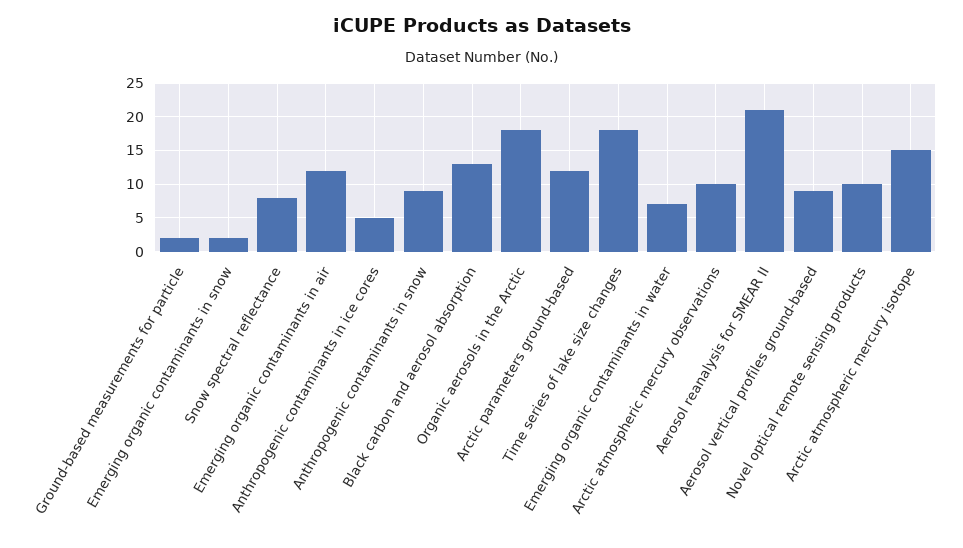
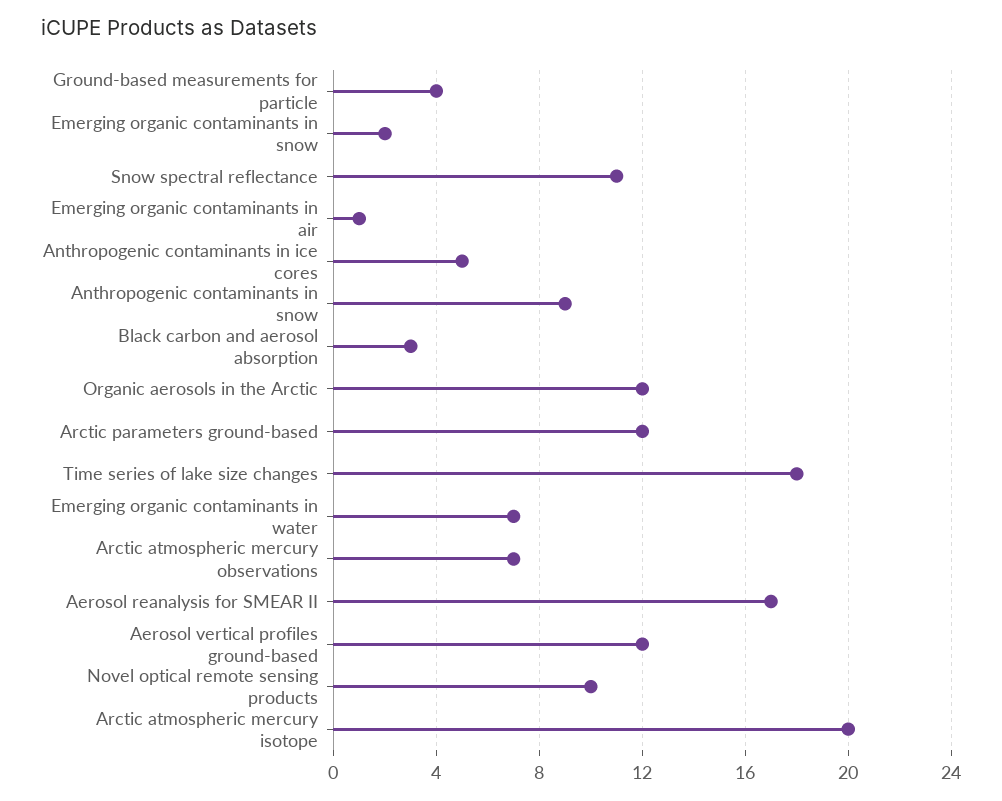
  {
-   "Ground-based measurements for particle": 2,
+   "Ground-based measurements for particle": 4,
    "Emerging organic contaminants in snow": 2,
-   "Snow spectral reflectance": 8,
+   "Snow spectral reflectance": 11,
-   "Emerging organic contaminants in air": 12,
+   "Emerging organic contaminants in air": 1,
    "Anthropogenic contaminants in ice cores": 5,
    "Anthropogenic contaminants in snow": 9,
-   "Black carbon and aerosol absorption": 13,
+   "Black carbon and aerosol absorption": 3,
-   "Organic aerosols in the Arctic": 18,
+   "Organic aerosols in the Arctic": 12,
    "Arctic parameters ground-based": 12,
    "Time series of lake size changes": 18,
    "Emerging organic contaminants in water": 7,
-   "Arctic atmospheric mercury observations": 10,
+   "Arctic atmospheric mercury observations": 7,
-   "Aerosol reanalysis for SMEAR II": 21,
+   "Aerosol reanalysis for SMEAR II": 17,
-   "Aerosol vertical profiles ground-based": 9,
+   "Aerosol vertical profiles ground-based": 12,
    "Novel optical remote sensing products": 10,
-   "Arctic atmospheric mercury isotope": 15
+   "Arctic atmospheric mercury isotope": 20
  }

